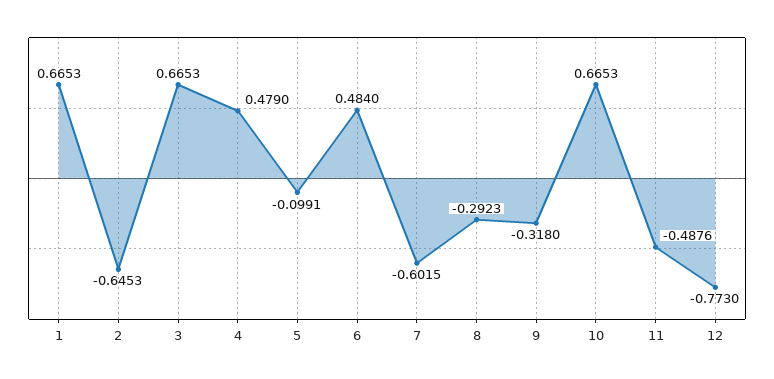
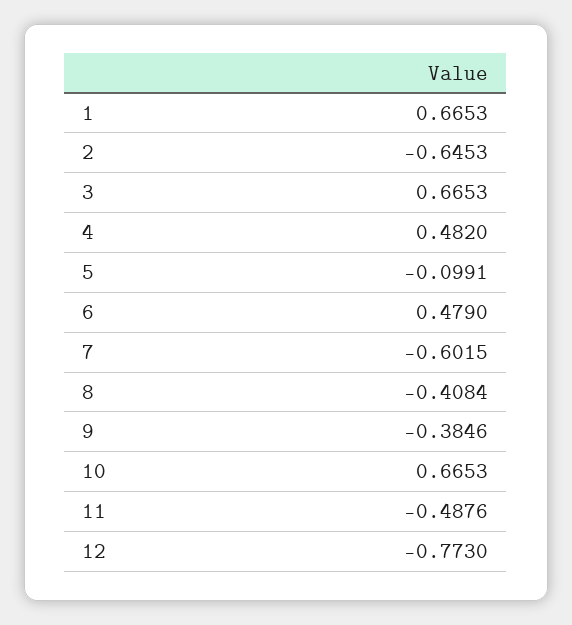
  {
    "1": 0.6653,
    "2": -0.6453,
    "3": 0.6653,
-   "4": 0.479,
+   "4": 0.482,
    "5": -0.0991,
-   "6": 0.484,
+   "6": 0.479,
    "7": -0.6015,
-   "8": -0.2923,
+   "8": -0.4084,
-   "9": -0.318,
+   "9": -0.3846,
    "10": 0.6653,
    "11": -0.4876,
    "12": -0.773
  }

